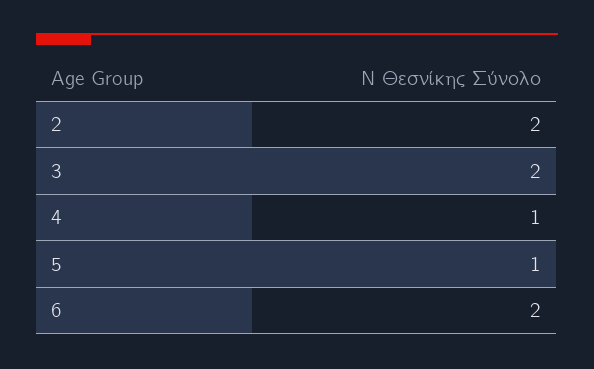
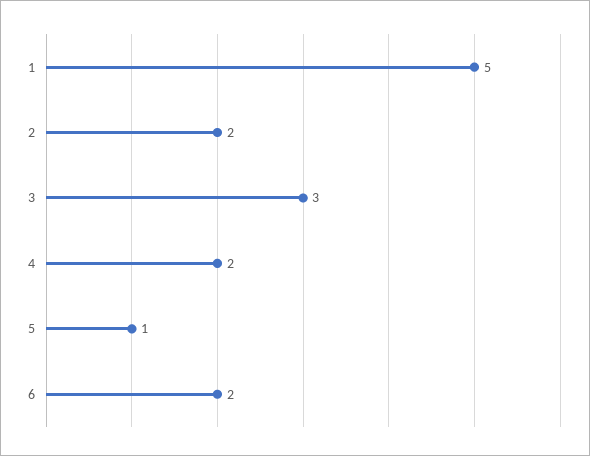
  {
    "2": 2,
-   "3": 2,
+   "3": 3,
-   "4": 1,
+   "4": 2,
    "5": 1,
-   "6": 2
+   "6": 2,
+   "1": 5
  }

